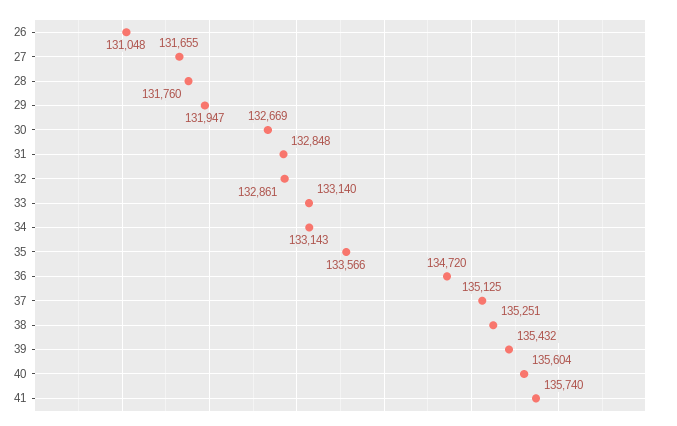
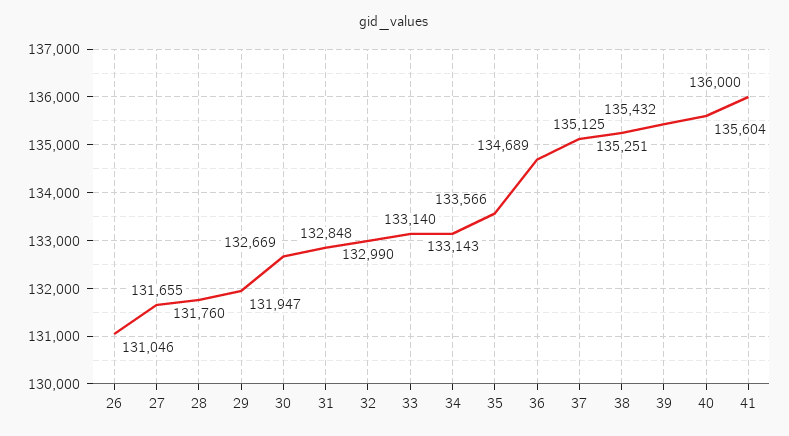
  {
-   "26": 131048,
+   "26": 131046,
    "27": 131655,
    "28": 131760,
    "29": 131947,
    "30": 132669,
    "31": 132848,
-   "32": 132861,
+   "32": 132990,
    "33": 133140,
    "34": 133143,
    "35": 133566,
-   "36": 134720,
+   "36": 134689,
    "37": 135125,
    "38": 135251,
    "39": 135432,
    "40": 135604,
-   "41": 135740
+   "41": 136000
  }

